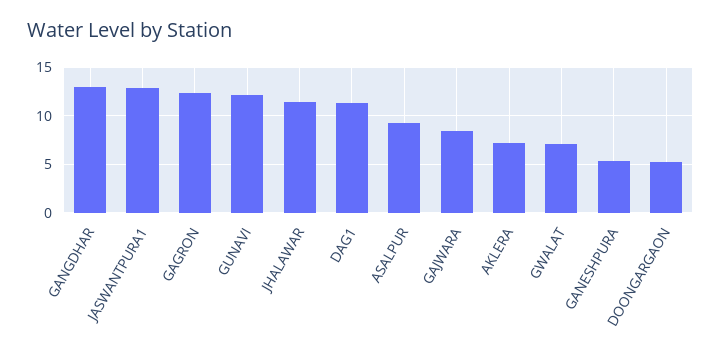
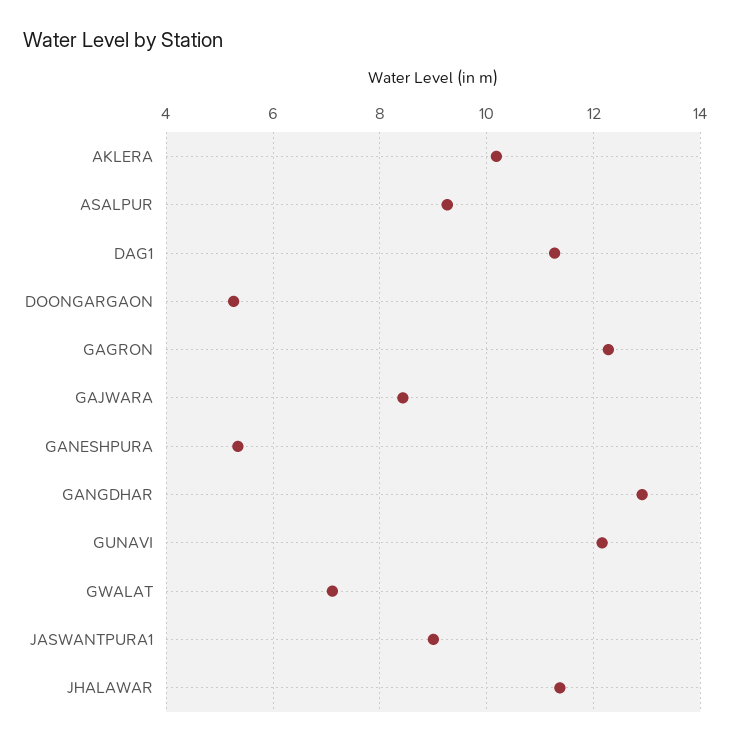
  {
    "GANGDHAR": 13,
-   "JASWANTPURA1": 13,
+   "JASWANTPURA1": 9,
    "GAGRON": 12.2,
    "GUNAVI": 12.2,
    "JHALAWAR": 11.4,
    "DAG1": 11.2,
    "ASALPUR": 9.2,
    "GAJWARA": 8.4,
-   "AKLERA": 7,
+   "AKLERA": 10.2,
    "GWALAT": 7.2,
    "GANESHPURA": 5.4,
    "DOONGARGAON": 5.2
  }

